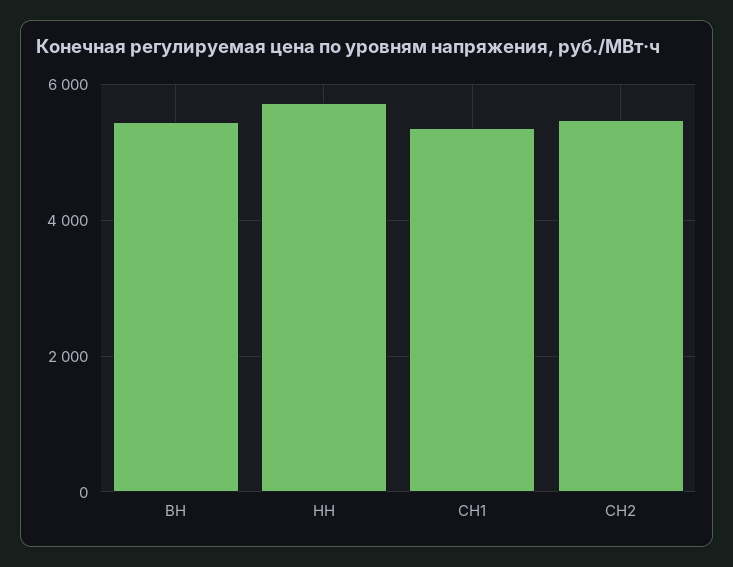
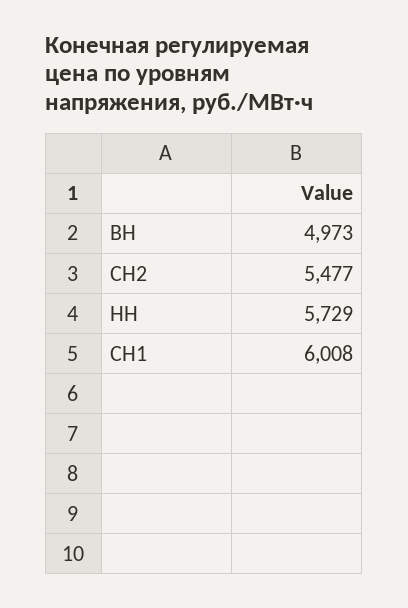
  {
-   "ВН": 5400,
+   "ВН": 4973,
    "НН": 5729,
-   "СН1": 5400,
+   "СН1": 6008,
    "СН2": 5477
  }

